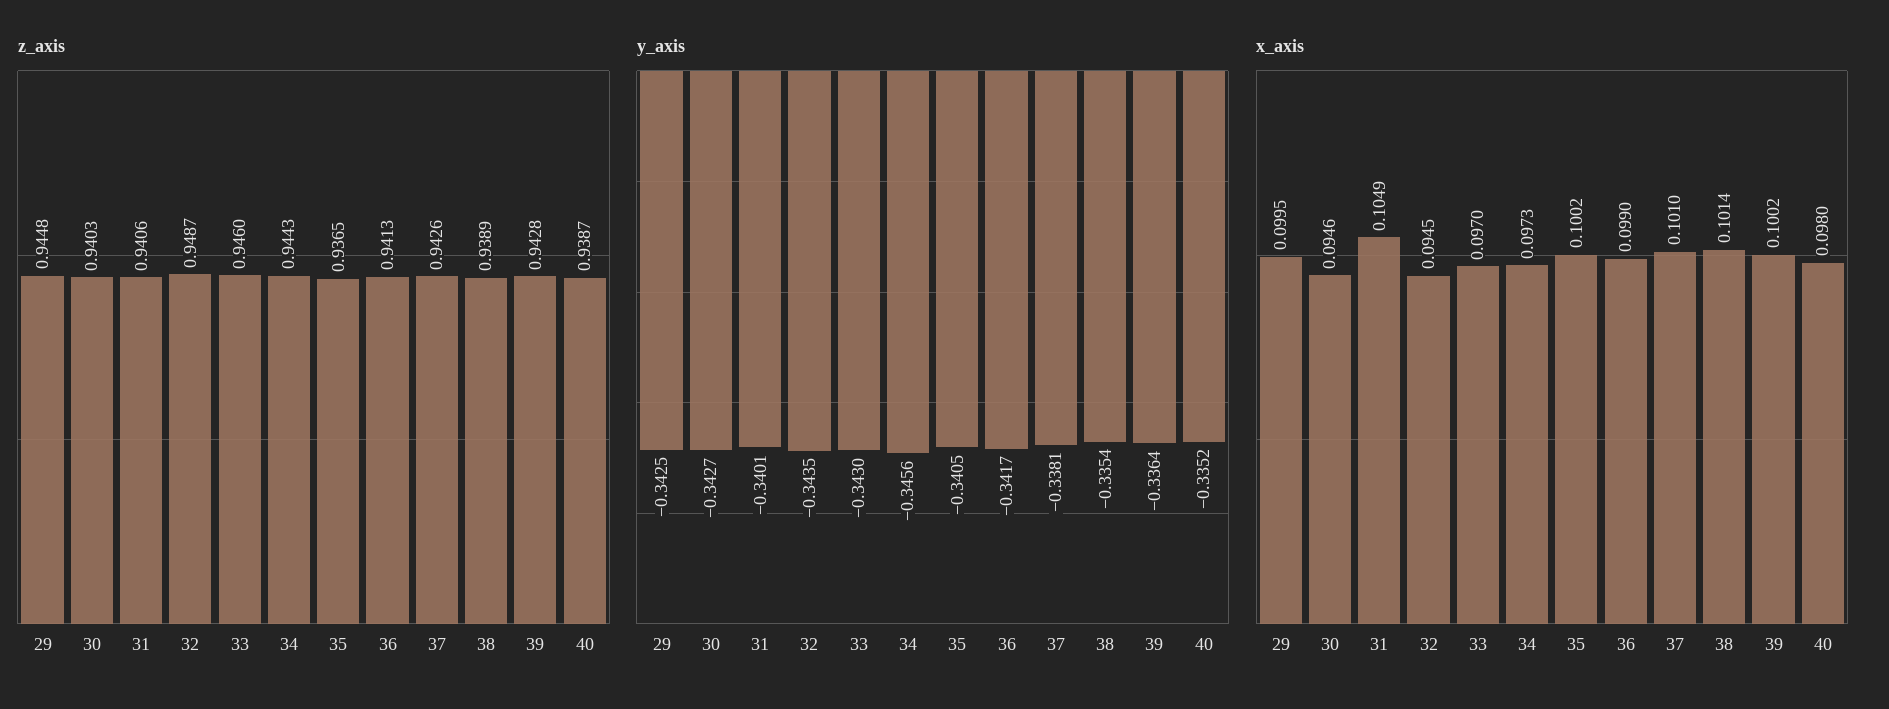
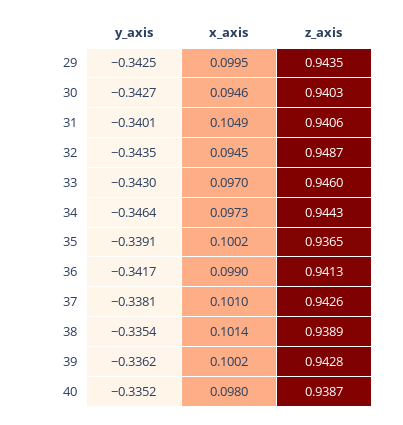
  {
    "z_axis": {
-     "29": 0.9448,
+     "29": 0.9435,
      "30": 0.9403,
      "31": 0.9406,
      "32": 0.9487,
      "33": 0.946,
      "34": 0.9443,
      "35": 0.9365,
      "36": 0.9413,
      "37": 0.9426,
      "38": 0.9389,
      "39": 0.9428,
      "40": 0.9387
    },
    "y_axis": {
      "29": -0.3425,
      "30": -0.3427,
      "31": -0.3401,
      "32": -0.3435,
      "33": -0.343,
-     "34": -0.3456,
+     "34": -0.3464,
-     "35": -0.3405,
+     "35": -0.3391,
      "36": -0.3417,
      "37": -0.3381,
      "38": -0.3354,
-     "39": -0.3364,
+     "39": -0.3362,
      "40": -0.3352
    },
    "x_axis": {
      "29": 0.0995,
      "30": 0.0946,
      "31": 0.1049,
      "32": 0.0945,
      "33": 0.097,
      "34": 0.0973,
      "35": 0.1002,
      "36": 0.099,
      "37": 0.101,
      "38": 0.1014,
      "39": 0.1002,
      "40": 0.098
    }
  }

